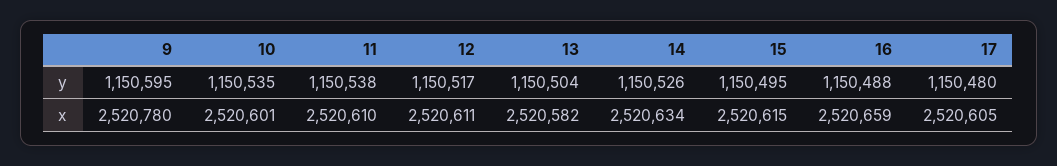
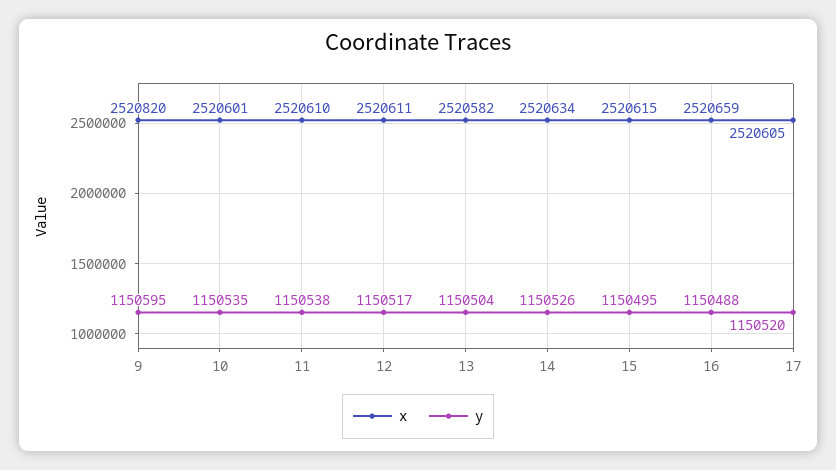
  {
    "y": {
      "9": 1150595,
      "10": 1150535,
      "11": 1150538,
      "12": 1150517,
      "13": 1150504,
      "14": 1150526,
      "15": 1150495,
      "16": 1150488,
-     "17": 1150480
+     "17": 1150520
    },
    "x": {
-     "9": 2520780,
+     "9": 2520820,
      "10": 2520601,
      "11": 2520610,
      "12": 2520611,
      "13": 2520582,
      "14": 2520634,
      "15": 2520615,
      "16": 2520659,
      "17": 2520605
    }
  }

